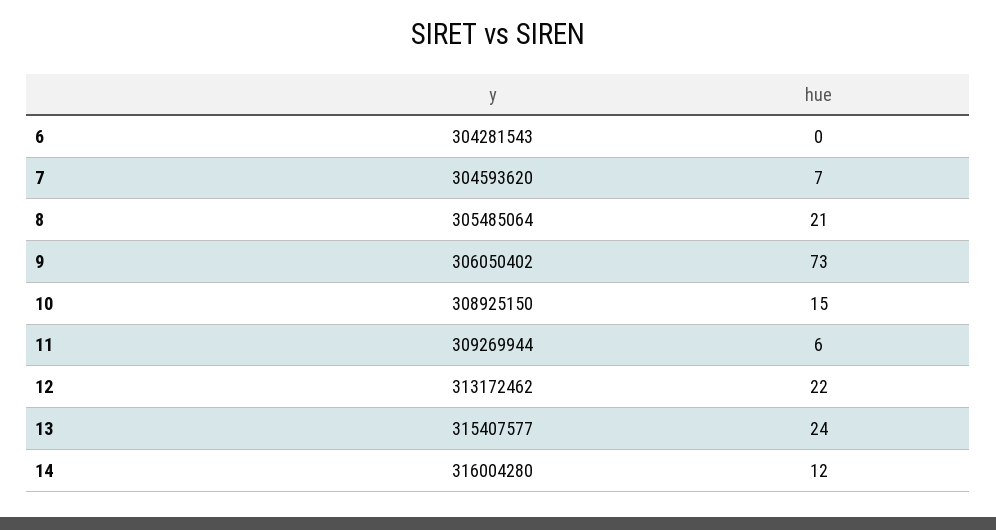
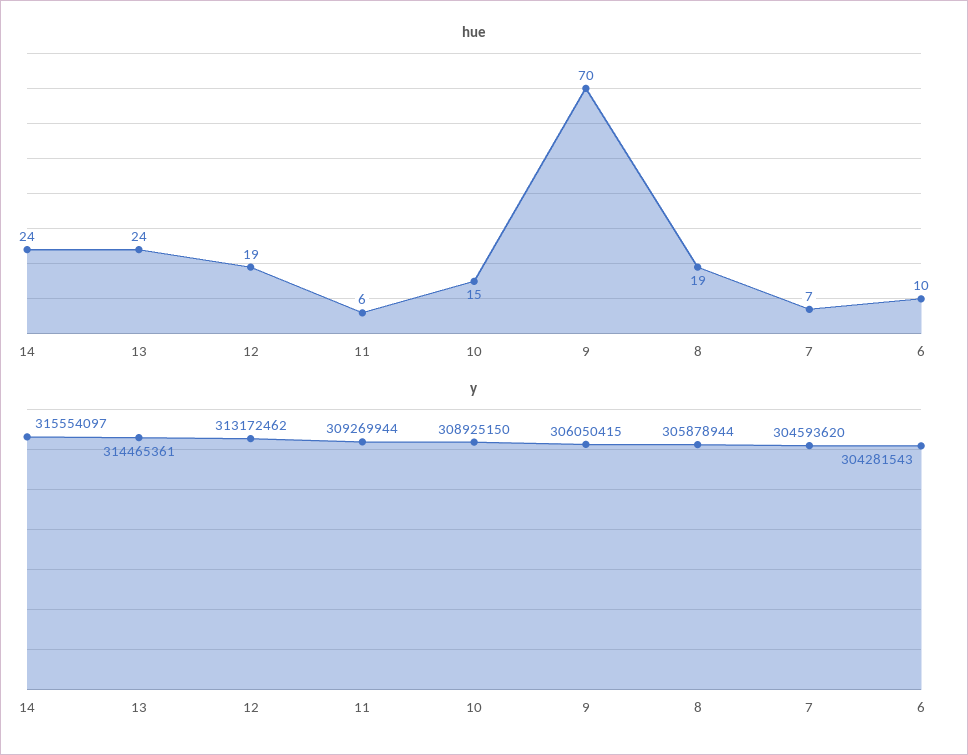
  {
    "y": {
      "6": 304281543,
      "7": 304593620,
-     "8": 305485064,
+     "8": 305878944,
-     "9": 306050402,
+     "9": 306050415,
      "10": 308925150,
      "11": 309269944,
      "12": 313172462,
-     "13": 315407577,
+     "13": 314465361,
-     "14": 316004280
+     "14": 315554097
    },
    "hue": {
-     "6": 0,
+     "6": 10,
      "7": 7,
-     "8": 21,
+     "8": 19,
-     "9": 73,
+     "9": 70,
      "10": 15,
      "11": 6,
-     "12": 22,
+     "12": 19,
      "13": 24,
-     "14": 12
+     "14": 24
    }
  }

